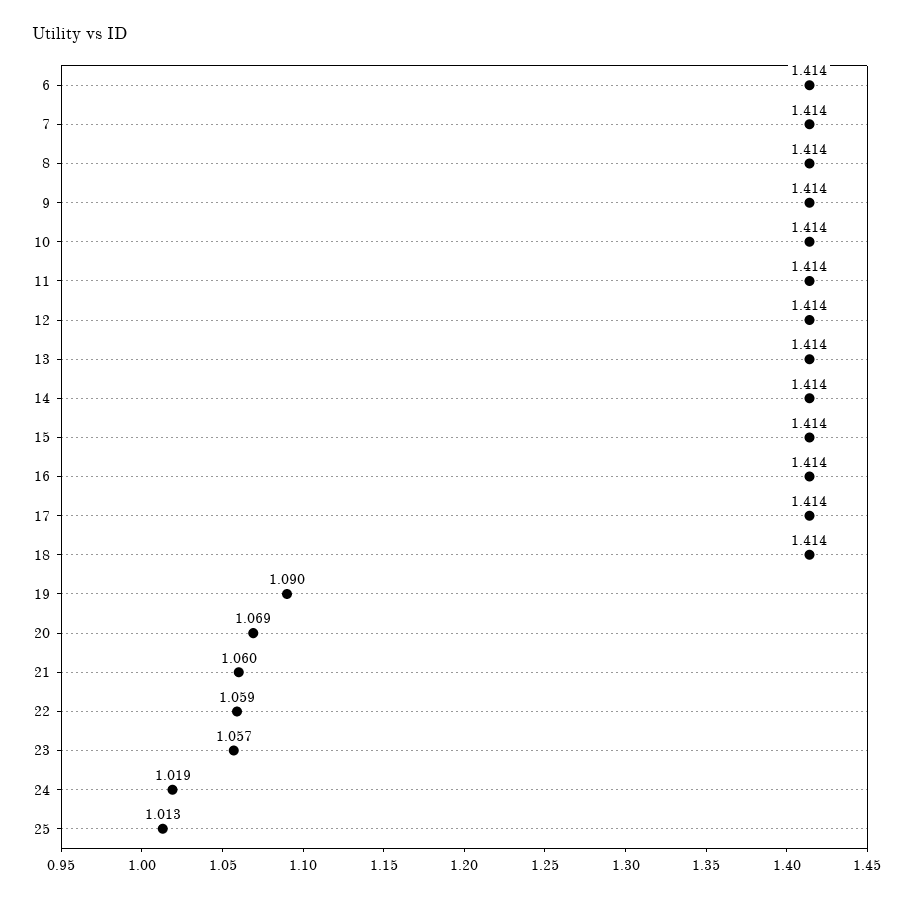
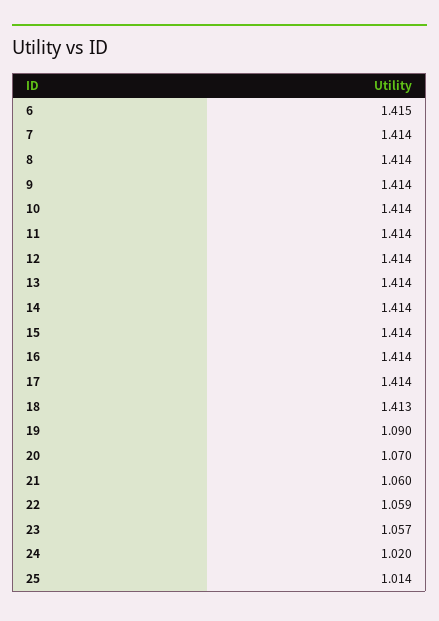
  {
-   "6": 1.414,
+   "6": 1.415,
    "7": 1.414,
    "8": 1.414,
    "9": 1.414,
    "10": 1.414,
    "11": 1.414,
    "12": 1.414,
    "13": 1.414,
    "14": 1.414,
    "15": 1.414,
    "16": 1.414,
    "17": 1.414,
-   "18": 1.414,
+   "18": 1.413,
    "19": 1.09,
-   "20": 1.069,
+   "20": 1.07,
    "21": 1.06,
    "22": 1.059,
    "23": 1.057,
-   "24": 1.019,
+   "24": 1.02,
-   "25": 1.013
+   "25": 1.014
  }

